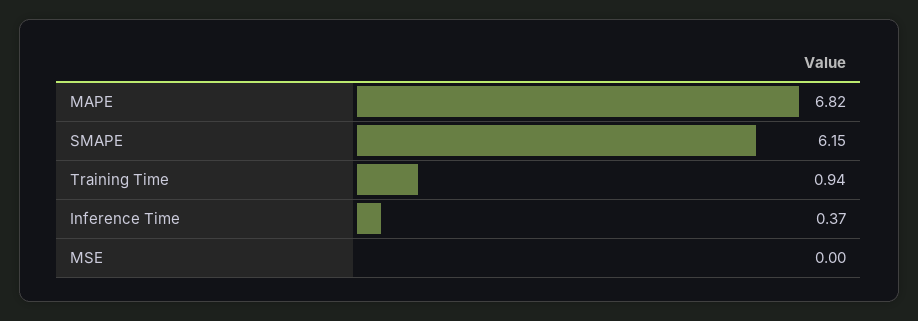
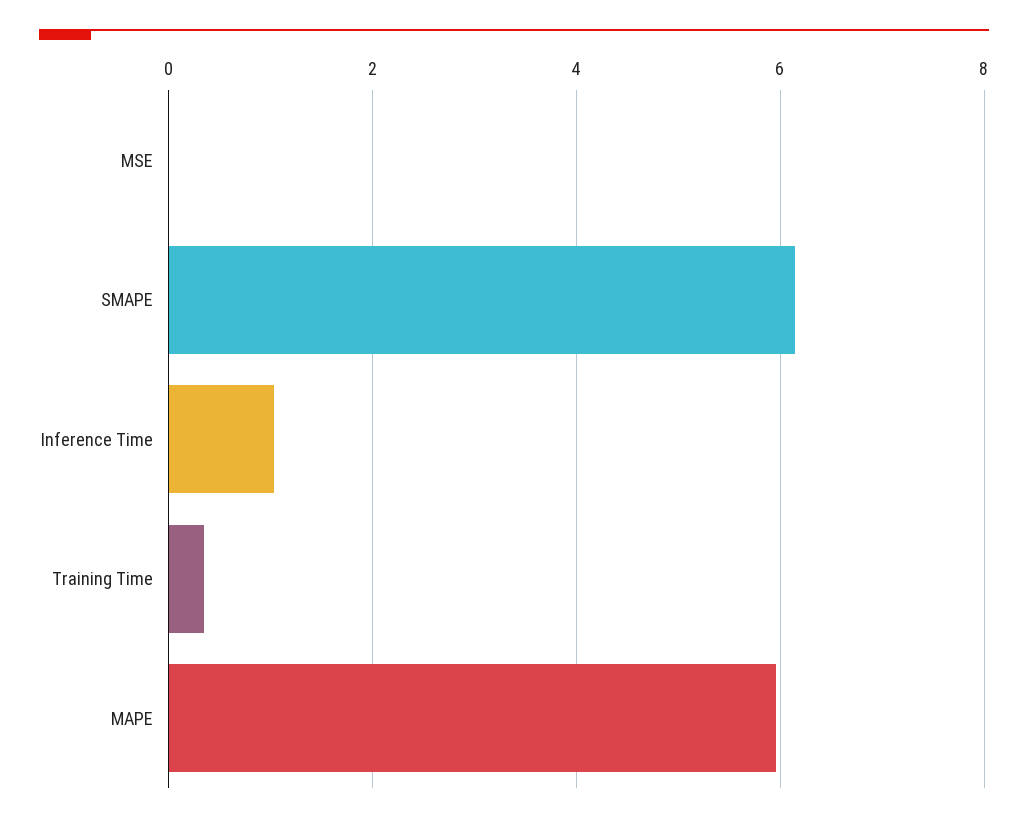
  {
-   "MAPE": 6.82,
+   "MAPE": 6,
    "SMAPE": 6.15,
-   "Training Time": 0.94,
+   "Training Time": 0.4,
-   "Inference Time": 0.37,
+   "Inference Time": 1,
    "MSE": 0
  }

